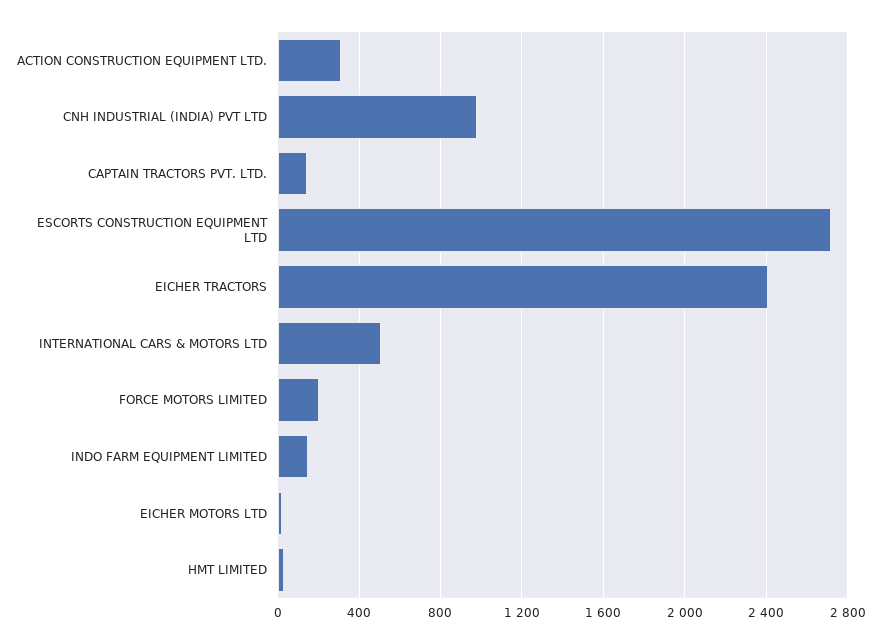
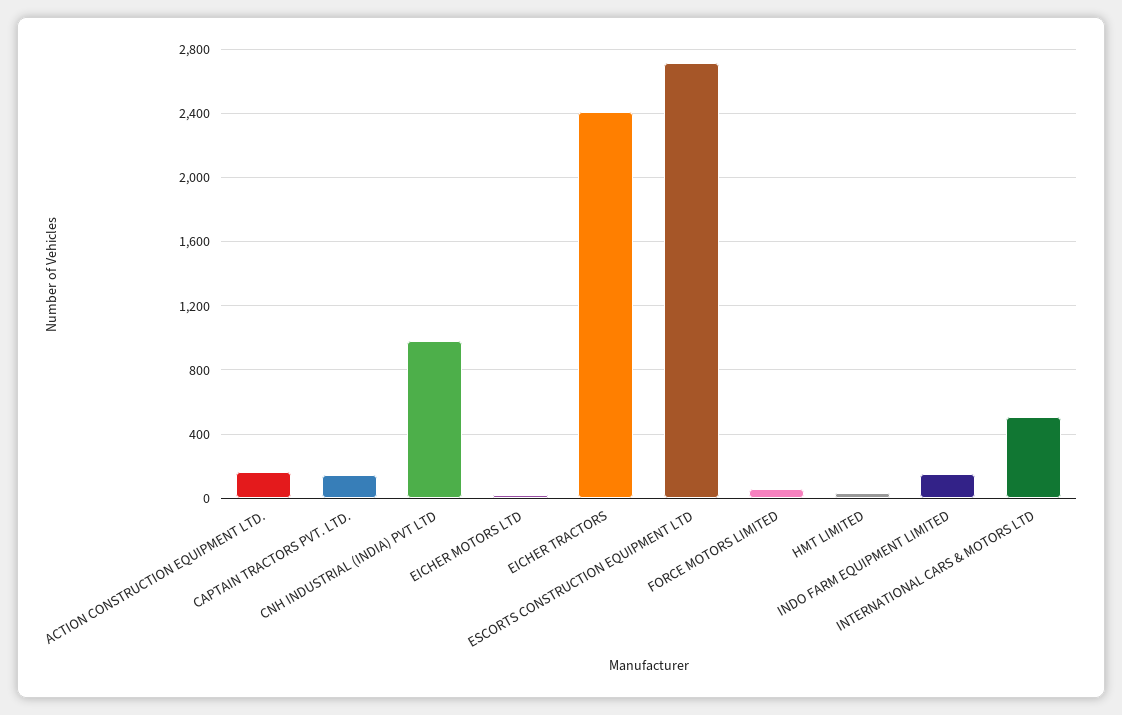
  {
-   "ACTION CONSTRUCTION EQUIPMENT LTD.": 300,
+   "ACTION CONSTRUCTION EQUIPMENT LTD.": 150,
    "CNH INDUSTRIAL (INDIA) PVT LTD": 1000,
    "CAPTAIN TRACTORS PVT. LTD.": 150,
    "ESCORTS CONSTRUCTION EQUIPMENT LTD": 2700,
    "EICHER TRACTORS": 2400,
    "INTERNATIONAL CARS & MOTORS LTD": 500,
-   "FORCE MOTORS LIMITED": 200,
+   "FORCE MOTORS LIMITED": 50,
    "INDO FARM EQUIPMENT LIMITED": 150,
    "EICHER MOTORS LTD": 0,
    "HMT LIMITED": 50
  }

